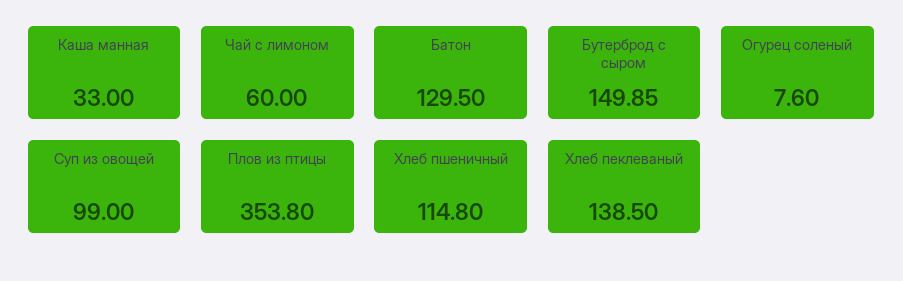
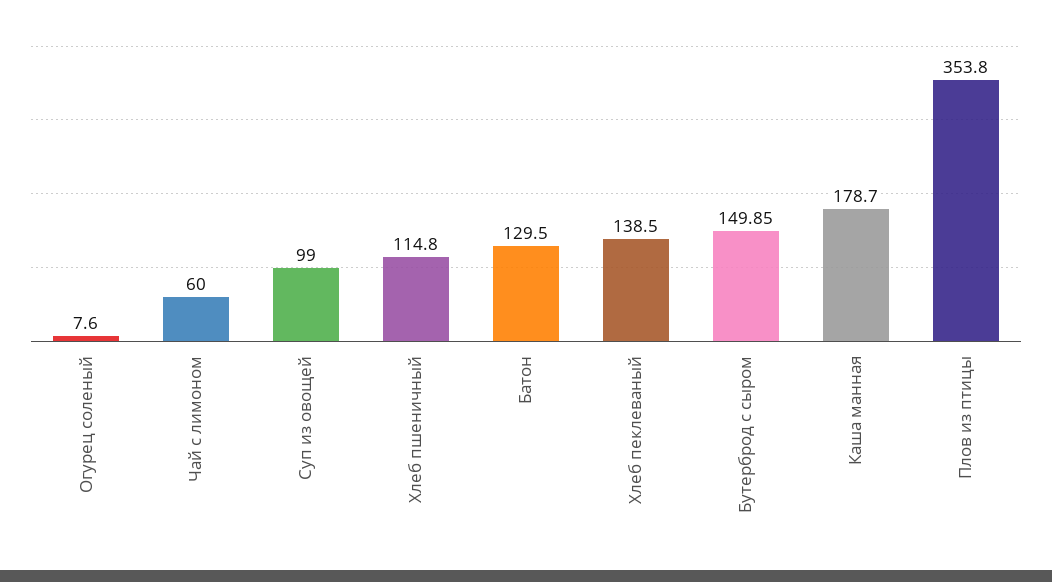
  {
-   "Каша манная": 33,
+   "Каша манная": 178.7,
    "Чай с лимоном": 60,
    "Батон": 129.5,
    "Бутерброд с сыром": 149.85,
    "Огурец соленый": 7.6,
    "Суп из овощей": 99,
    "Плов из птицы": 353.8,
    "Хлеб пшеничный": 114.8,
    "Хлеб пеклеваный": 138.5
  }

